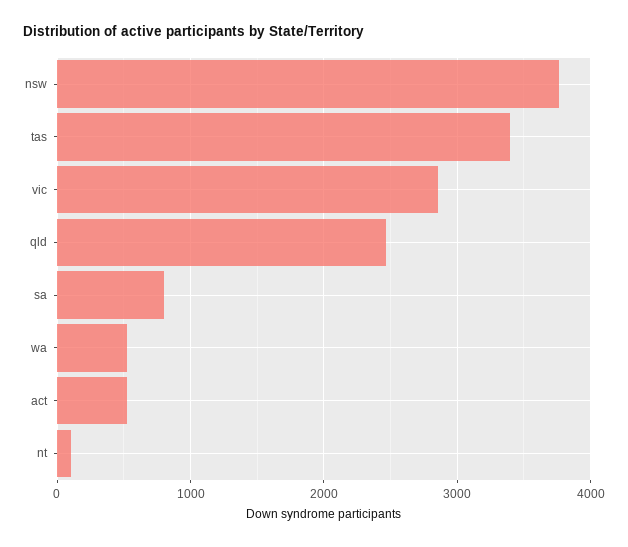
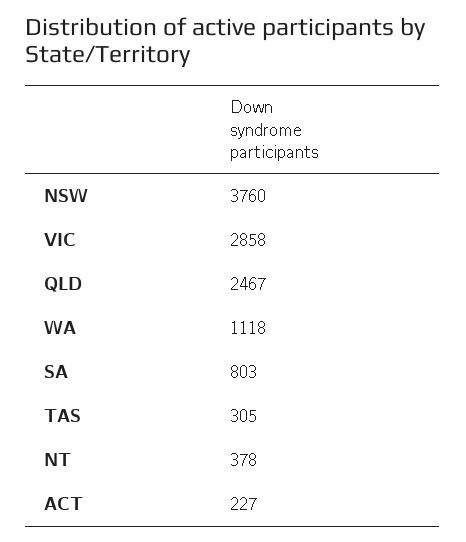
  {
    "nsw": 3760,
-   "tas": 3400,
+   "tas": 305,
    "vic": 2858,
    "qld": 2467,
    "sa": 803,
-   "wa": 500,
+   "wa": 1118,
-   "act": 500,
+   "act": 227,
-   "nt": 100
+   "nt": 378
  }

